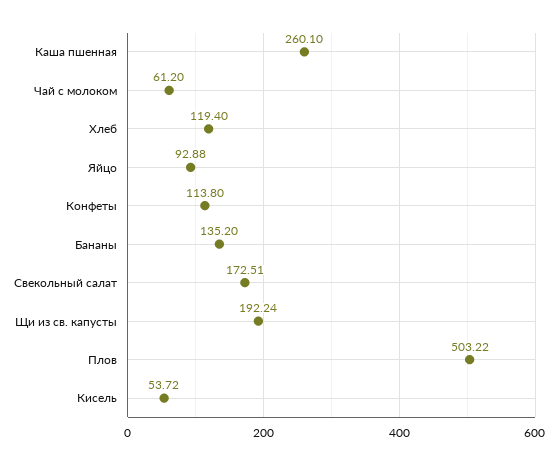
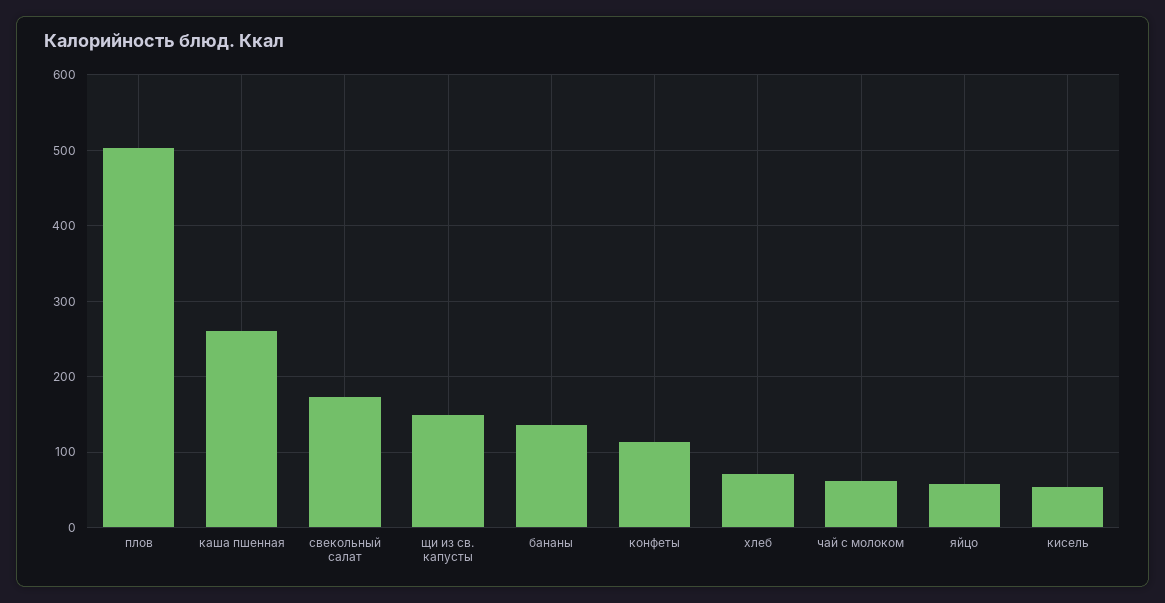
  {
    "Каша пшенная": 260.1,
    "Чай с молоком": 61.2,
-   "Хлеб": 119.4,
+   "Хлеб": 70,
-   "Яйцо": 92.88,
+   "Яйцо": 60,
    "Конфеты": 113.8,
    "Бананы": 135.2,
    "Свекольный салат": 172.51,
-   "Щи из св. капусты": 192.24,
+   "Щи из св. капусты": 150,
    "Плов": 503.22,
    "Кисель": 53.72
  }

